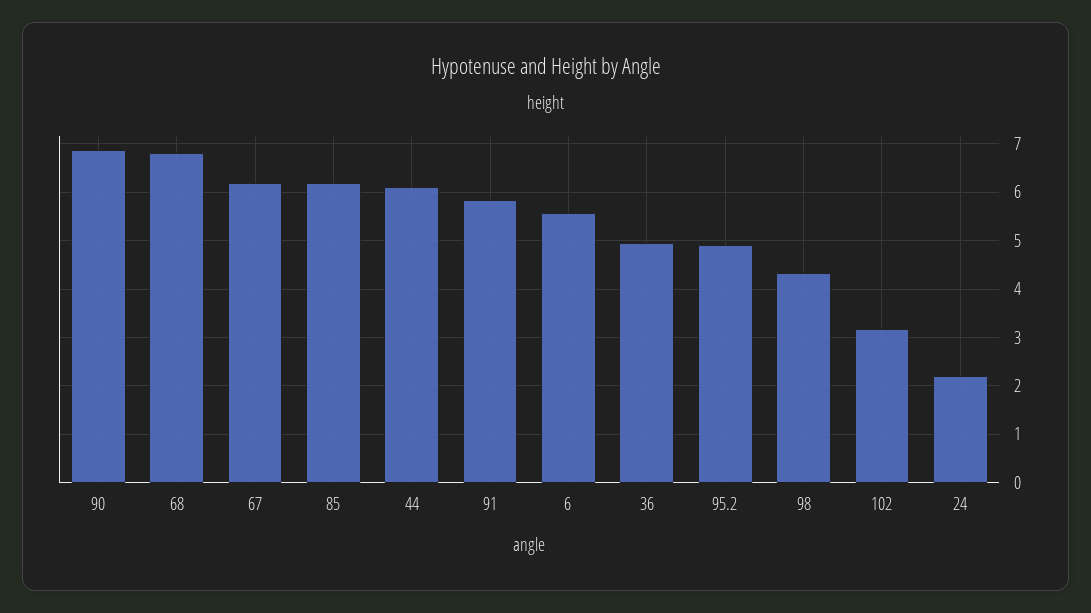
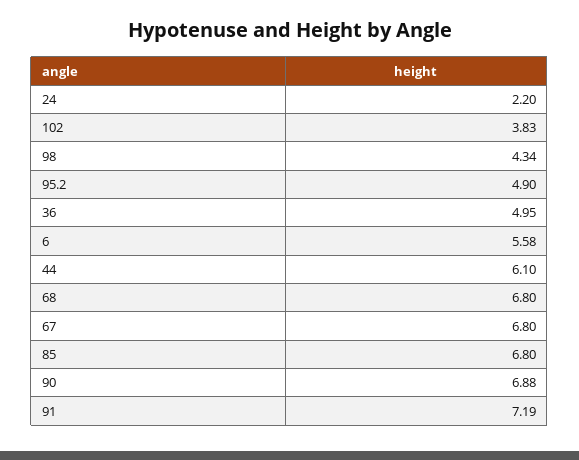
  {
    "90": 6.88,
    "68": 6.8,
-   "67": 6.2,
+   "67": 6.8,
-   "85": 6.2,
+   "85": 6.8,
    "44": 6.1,
-   "91": 5.8,
+   "91": 7.19,
    "6": 5.58,
    "36": 4.95,
    "95.2": 4.9,
    "98": 4.34,
-   "102": 3.2,
+   "102": 3.83,
    "24": 2.2
  }

